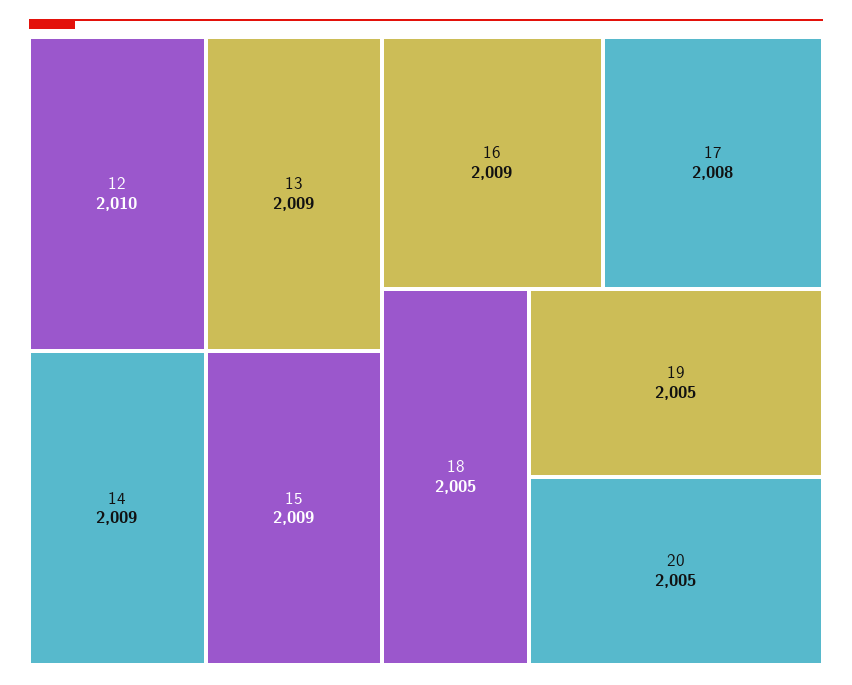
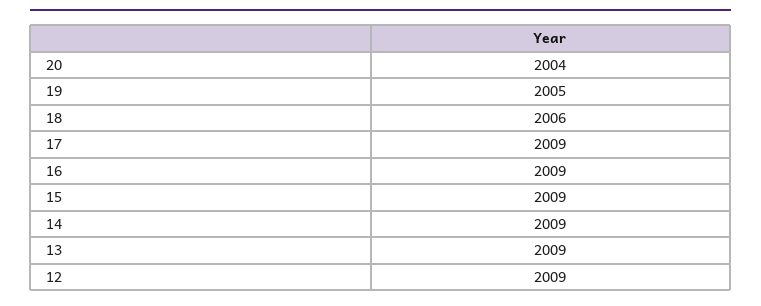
  {
-   "12": 2010,
+   "12": 2009,
    "13": 2009,
    "14": 2009,
    "15": 2009,
    "16": 2009,
-   "17": 2008,
+   "17": 2009,
-   "18": 2005,
+   "18": 2006,
    "19": 2005,
-   "20": 2005
+   "20": 2004
  }

